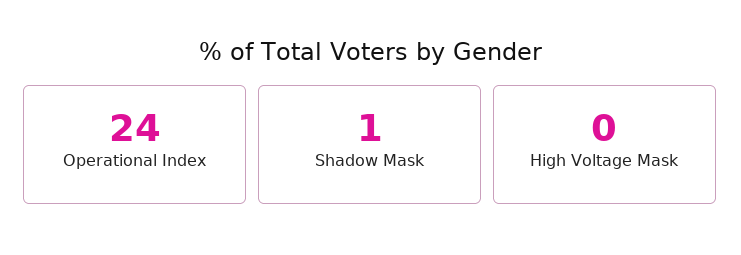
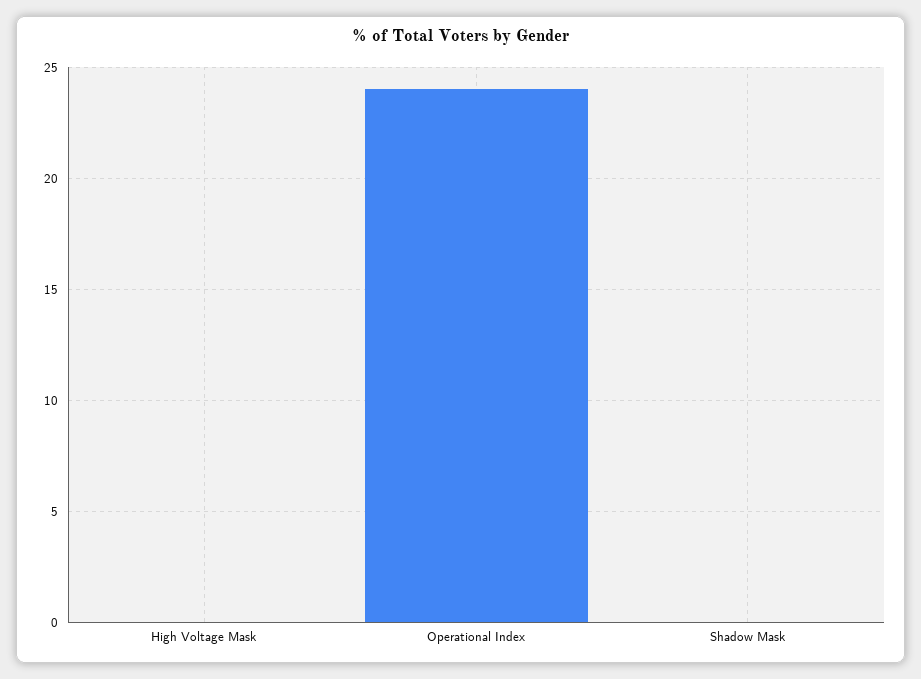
  {
    "Operational Index": 24,
-   "Shadow Mask": 1,
+   "Shadow Mask": 0,
    "High Voltage Mask": 0
  }

